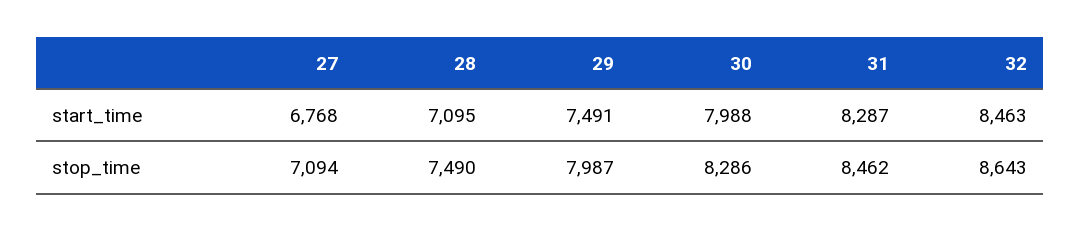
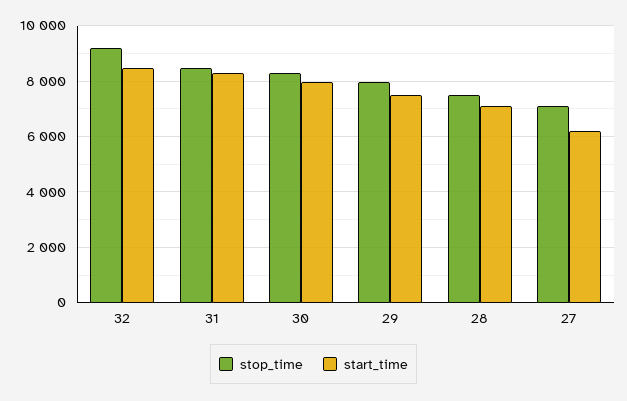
  {
    "start_time": {
-     "27": 6768,
+     "27": 6250,
      "28": 7095,
      "29": 7491,
      "30": 7988,
      "31": 8287,
      "32": 8463
    },
    "stop_time": {
      "27": 7094,
      "28": 7490,
      "29": 7987,
      "30": 8286,
      "31": 8462,
-     "32": 8643
+     "32": 9250
    }
  }

